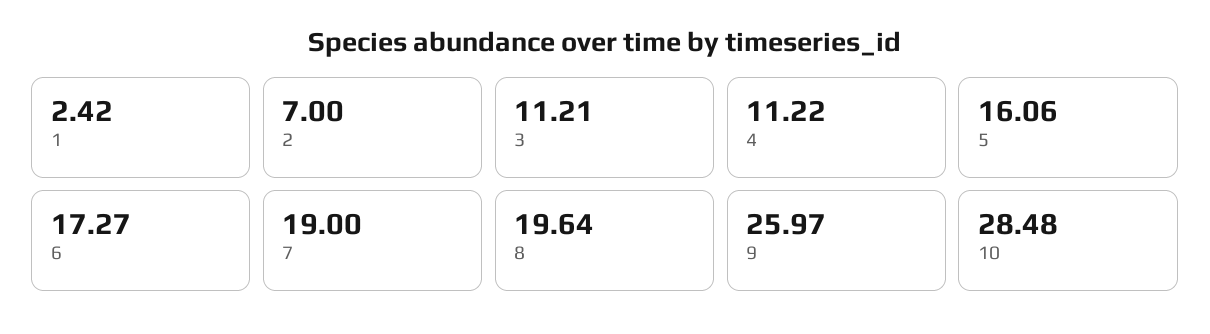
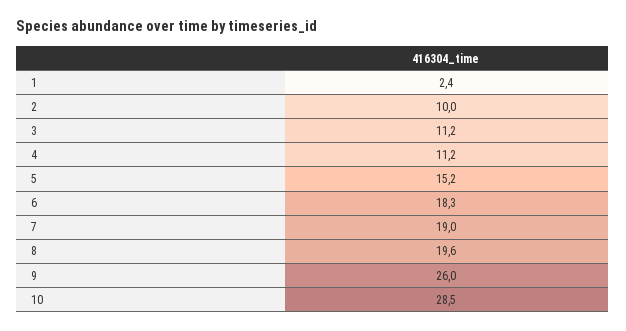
  {
    "1": 2.42,
-   "2": 7,
+   "2": 10,
    "3": 11.21,
    "4": 11.22,
-   "5": 16.06,
+   "5": 15.2,
-   "6": 17.27,
+   "6": 18.3,
    "7": 19,
    "8": 19.64,
    "9": 25.97,
    "10": 28.48
  }

